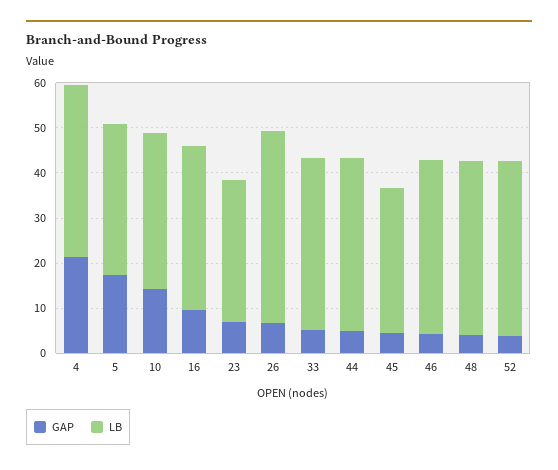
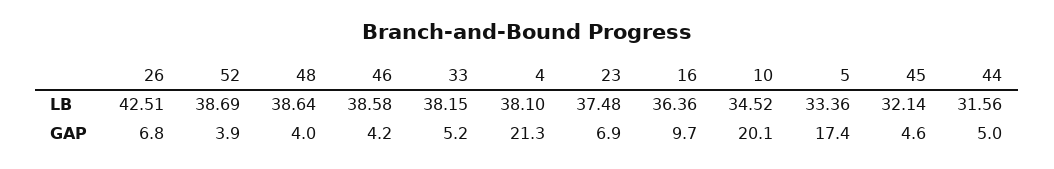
  {
    "GAP": {
      "4": 21.3,
      "5": 17.4,
-     "10": 14,
+     "10": 20.1,
      "16": 9.7,
      "23": 6.9,
      "26": 6.8,
      "33": 5.2,
      "44": 5,
      "45": 4.6,
      "46": 4.2,
      "48": 4,
      "52": 3.9
    },
    "LB": {
      "4": 38.1,
      "5": 33.36,
      "10": 34.52,
      "16": 36.36,
-     "23": 32,
+     "23": 37.48,
      "26": 42.51,
      "33": 38.15,
-     "44": 38,
+     "44": 31.56,
      "45": 32.14,
      "46": 38.58,
      "48": 38.64,
      "52": 38.69
    }
  }

